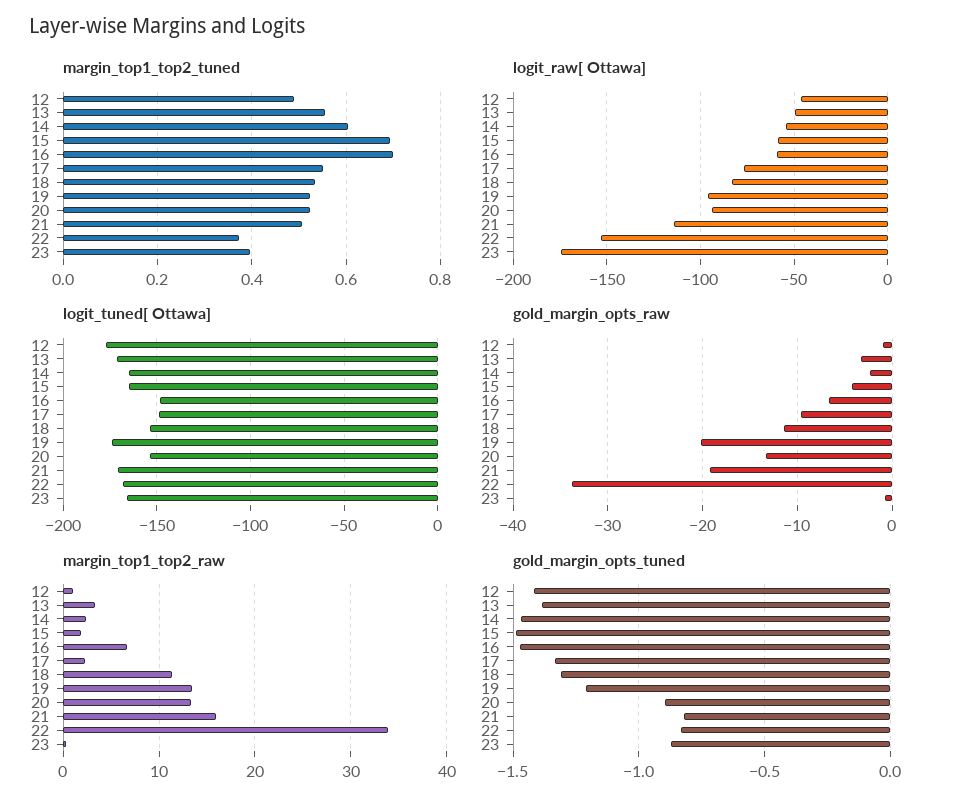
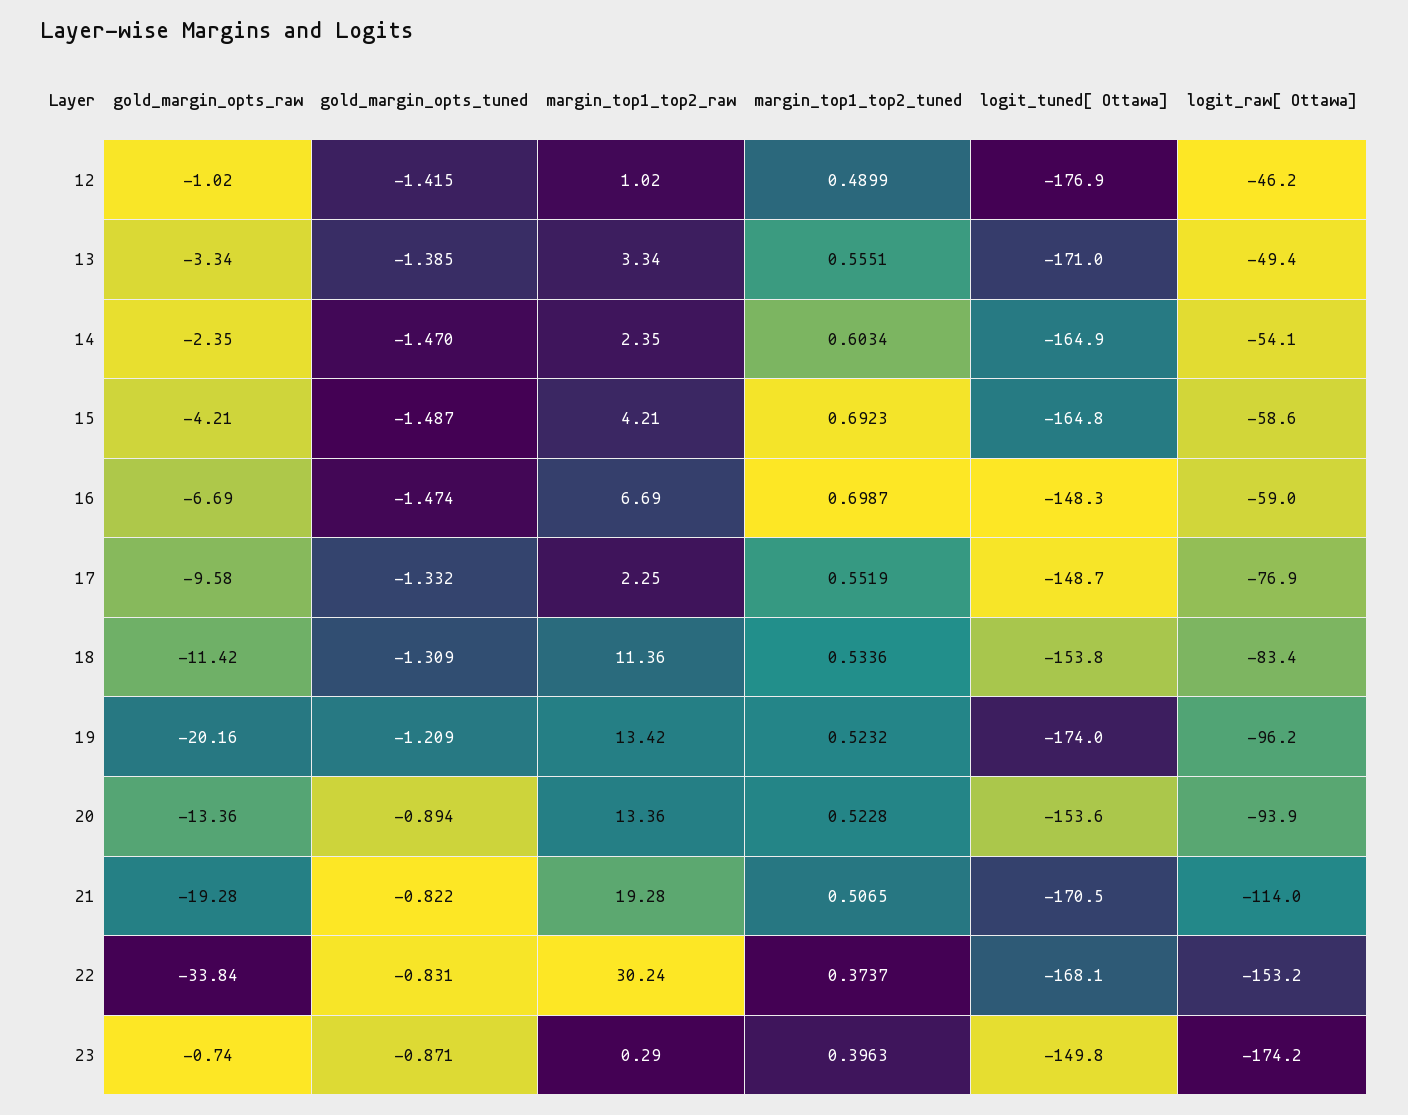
  {
    "margin_top1_top2_tuned": {
      "12": 0.4899,
      "13": 0.5551,
      "14": 0.6034,
      "15": 0.6923,
      "16": 0.6987,
      "17": 0.5519,
      "18": 0.5336,
      "19": 0.5232,
      "20": 0.5228,
      "21": 0.5065,
      "22": 0.3737,
      "23": 0.3963
    },
    "logit_raw[ Ottawa]": {
      "12": -46.2,
      "13": -49.4,
      "14": -54.1,
      "15": -58.6,
      "16": -59,
      "17": -76.9,
      "18": -83.4,
      "19": -96.2,
      "20": -93.9,
      "21": -114,
      "22": -153.2,
      "23": -174.2
    },
    "logit_tuned[ Ottawa]": {
      "12": -176.9,
      "13": -171,
      "14": -164.9,
      "15": -164.8,
      "16": -148.3,
      "17": -148.7,
      "18": -153.8,
      "19": -174,
      "20": -153.6,
      "21": -170.5,
      "22": -168.1,
-     "23": -165
+     "23": -149.8
    },
    "gold_margin_opts_raw": {
      "12": -1.02,
      "13": -3.34,
      "14": -2.35,
      "15": -4.21,
      "16": -6.69,
      "17": -9.58,
      "18": -11.42,
      "19": -20.16,
      "20": -13.36,
      "21": -19.28,
      "22": -33.84,
      "23": -0.74
    },
    "margin_top1_top2_raw": {
      "12": 1.02,
      "13": 3.34,
      "14": 2.35,
-     "15": 2,
+     "15": 4.21,
      "16": 6.69,
      "17": 2.25,
      "18": 11.36,
      "19": 13.42,
      "20": 13.36,
-     "21": 16,
+     "21": 19.28,
-     "22": 34,
+     "22": 30.24,
      "23": 0.29
    },
    "gold_margin_opts_tuned": {
      "12": -1.415,
      "13": -1.385,
      "14": -1.47,
      "15": -1.487,
      "16": -1.474,
      "17": -1.332,
      "18": -1.309,
      "19": -1.209,
      "20": -0.894,
      "21": -0.822,
      "22": -0.831,
      "23": -0.871
    }
  }

